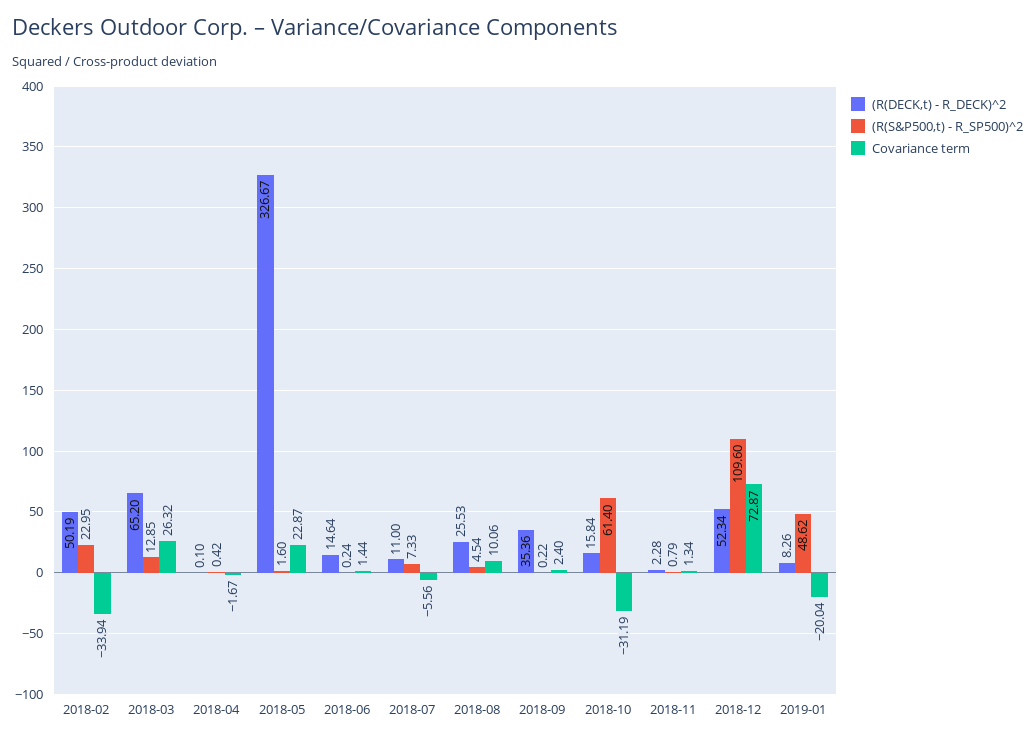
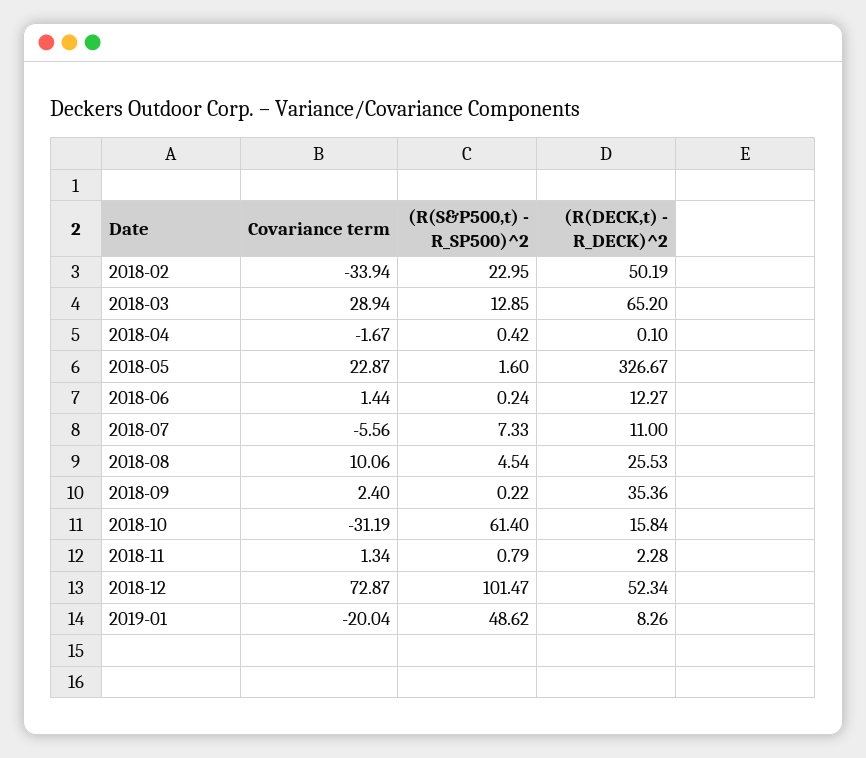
  {
    "(R(DECK,t) - R_DECK)^2": {
      "2018-02": 50.19,
      "2018-03": 65.2,
      "2018-04": 0.1,
      "2018-05": 326.67,
-     "2018-06": 14.64,
+     "2018-06": 12.27,
      "2018-07": 11,
      "2018-08": 25.53,
      "2018-09": 35.36,
      "2018-10": 15.84,
      "2018-11": 2.28,
      "2018-12": 52.34,
      "2019-01": 8.26
    },
    "(R(S&P500,t) - R_SP500)^2": {
      "2018-02": 22.95,
      "2018-03": 12.85,
      "2018-04": 0.42,
      "2018-05": 1.6,
      "2018-06": 0.24,
      "2018-07": 7.33,
      "2018-08": 4.54,
      "2018-09": 0.22,
      "2018-10": 61.4,
      "2018-11": 0.79,
-     "2018-12": 109.6,
+     "2018-12": 101.47,
      "2019-01": 48.62
    },
    "Covariance term": {
      "2018-02": -33.94,
-     "2018-03": 26.32,
+     "2018-03": 28.94,
      "2018-04": -1.67,
      "2018-05": 22.87,
      "2018-06": 1.44,
      "2018-07": -5.56,
      "2018-08": 10.06,
      "2018-09": 2.4,
      "2018-10": -31.19,
      "2018-11": 1.34,
      "2018-12": 72.87,
      "2019-01": -20.04
    }
  }

